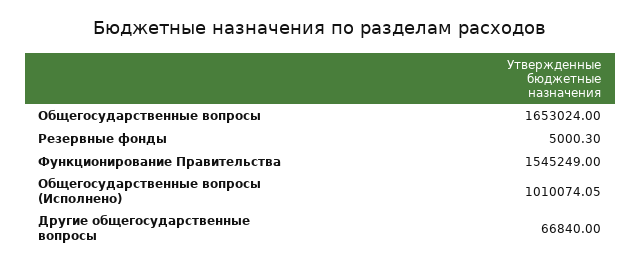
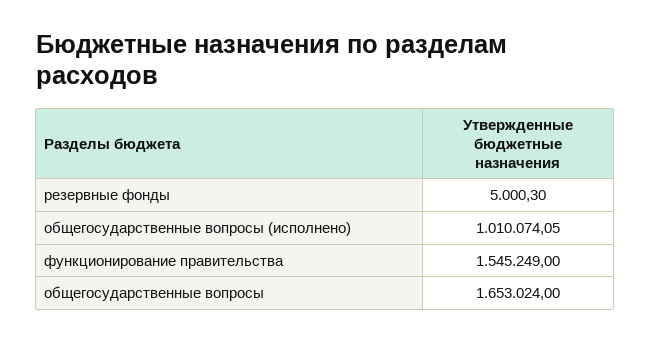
  {
    "Общегосударственные вопросы": 1653024,
    "Резервные фонды": 5000.3,
    "Функционирование Правительства": 1545249,
-   "Общегосударственные вопросы (Исполнено)": 1010074.05,
+   "Общегосударственные вопросы (Исполнено)": 1010074.05
-   "Другие общегосударственные вопросы": 66840
  }

